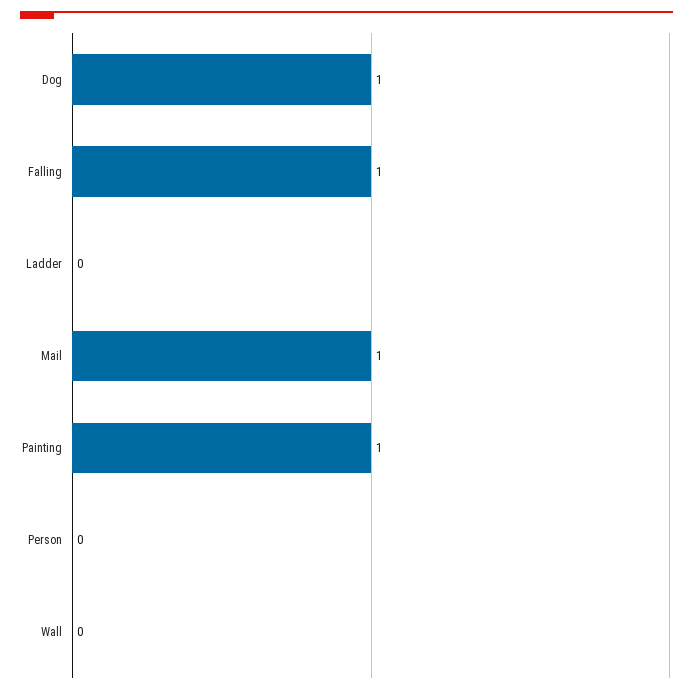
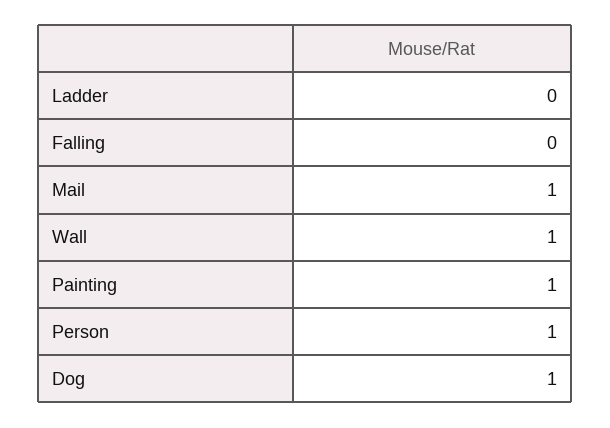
  {
    "Dog": 1,
-   "Falling": 1,
+   "Falling": 0,
    "Ladder": 0,
    "Mail": 1,
    "Painting": 1,
-   "Person": 0,
+   "Person": 1,
-   "Wall": 0
+   "Wall": 1
  }

